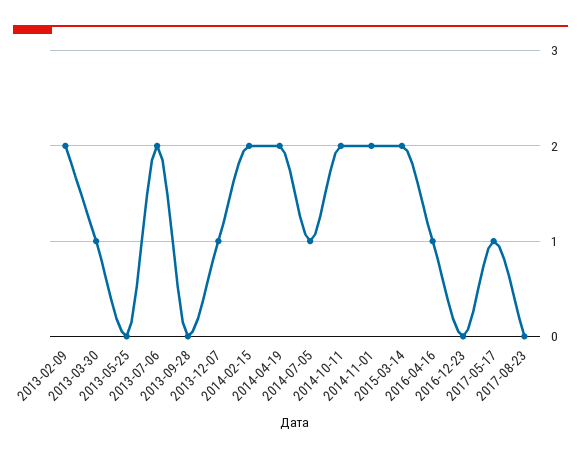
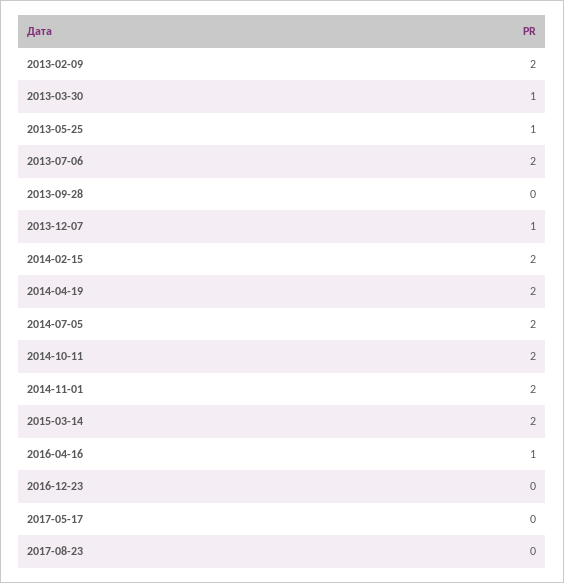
  {
    "2013-02-09": 2,
    "2013-03-30": 1,
-   "2013-05-25": 0,
+   "2013-05-25": 1,
    "2013-07-06": 2,
    "2013-09-28": 0,
    "2013-12-07": 1,
    "2014-02-15": 2,
    "2014-04-19": 2,
-   "2014-07-05": 1,
+   "2014-07-05": 2,
    "2014-10-11": 2,
    "2014-11-01": 2,
    "2015-03-14": 2,
    "2016-04-16": 1,
    "2016-12-23": 0,
-   "2017-05-17": 1,
+   "2017-05-17": 0,
    "2017-08-23": 0
  }

